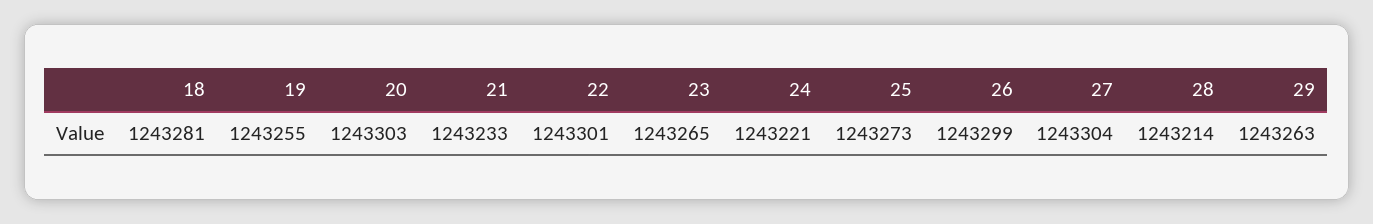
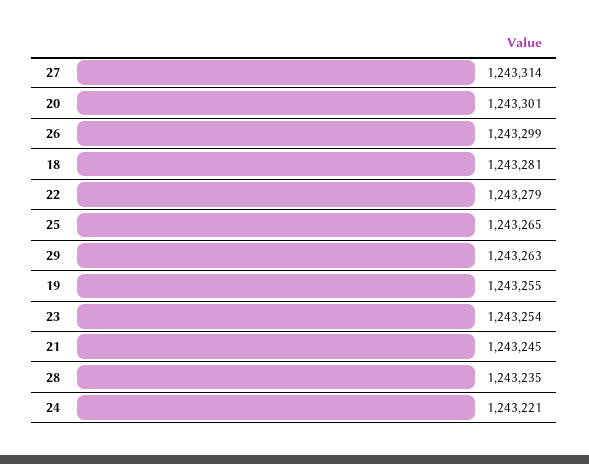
  {
    "18": 1243281,
    "19": 1243255,
-   "20": 1243303,
+   "20": 1243301,
-   "21": 1243233,
+   "21": 1243245,
-   "22": 1243301,
+   "22": 1243279,
-   "23": 1243265,
+   "23": 1243254,
    "24": 1243221,
-   "25": 1243273,
+   "25": 1243265,
    "26": 1243299,
-   "27": 1243304,
+   "27": 1243314,
-   "28": 1243214,
+   "28": 1243235,
    "29": 1243263
  }

